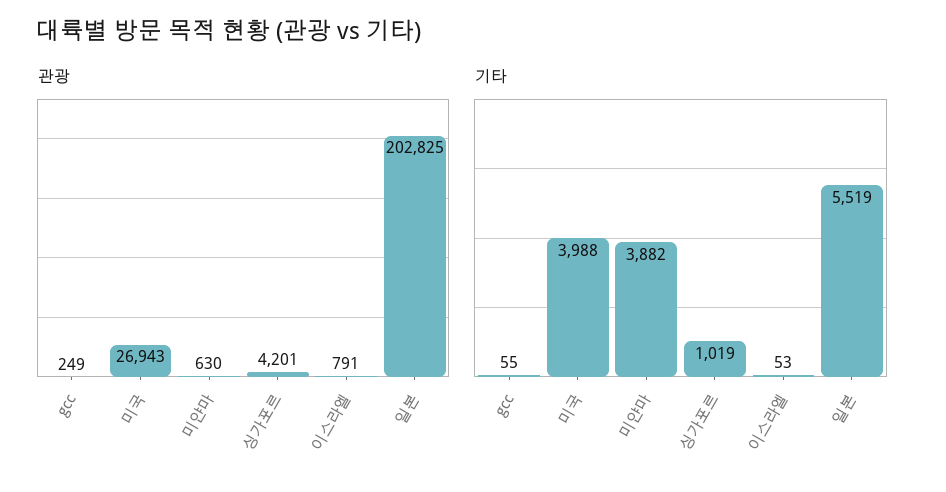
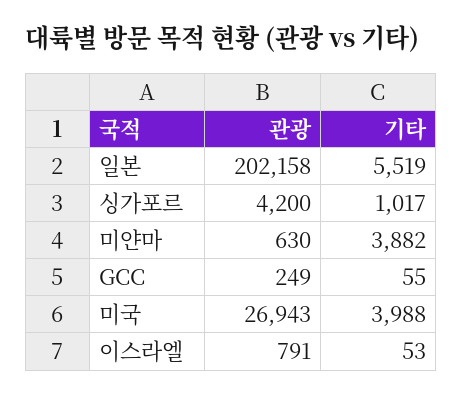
  {
    "관광": {
      "gcc": 249,
      "미국": 26943,
      "미얀마": 630,
-     "싱가포르": 4201,
+     "싱가포르": 4200,
      "이스라엘": 791,
-     "일본": 202825
+     "일본": 202158
    },
    "기타": {
      "gcc": 55,
      "미국": 3988,
      "미얀마": 3882,
-     "싱가포르": 1019,
+     "싱가포르": 1017,
      "이스라엘": 53,
      "일본": 5519
    }
  }

